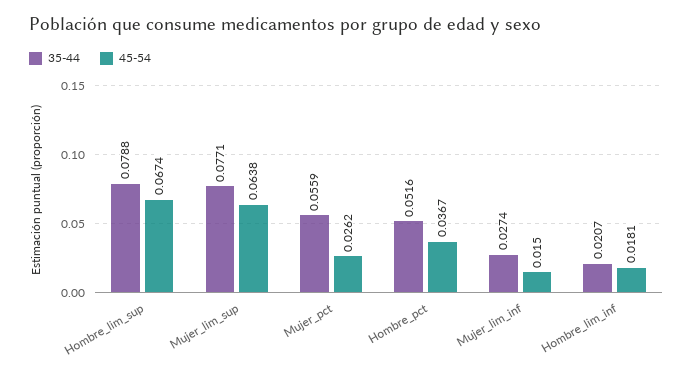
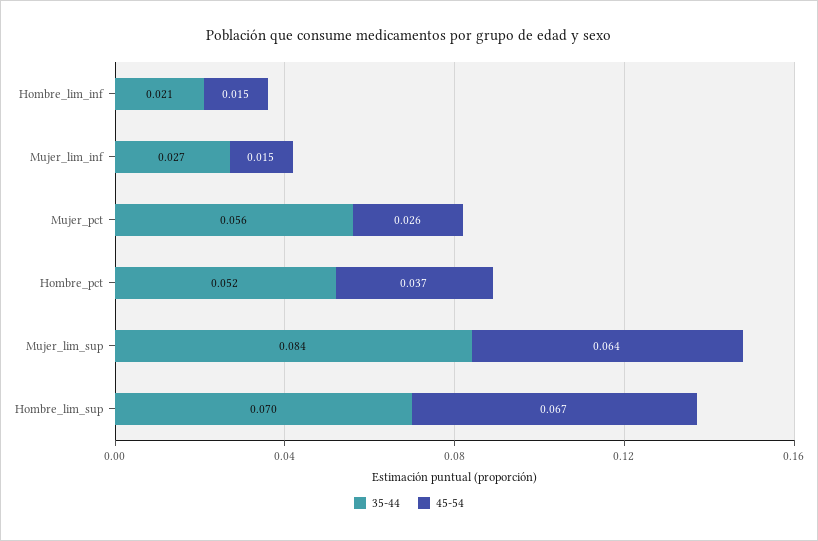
  {
    "35-44": {
-     "Hombre_lim_sup": 0.0788,
+     "Hombre_lim_sup": 0.07,
-     "Mujer_lim_sup": 0.0771,
+     "Mujer_lim_sup": 0.084,
      "Mujer_pct": 0.0559,
      "Hombre_pct": 0.0516,
      "Mujer_lim_inf": 0.0274,
      "Hombre_lim_inf": 0.0207
    },
    "45-54": {
      "Hombre_lim_sup": 0.0674,
      "Mujer_lim_sup": 0.0638,
      "Mujer_pct": 0.0262,
      "Hombre_pct": 0.0367,
      "Mujer_lim_inf": 0.015,
-     "Hombre_lim_inf": 0.0181
+     "Hombre_lim_inf": 0.015
    }
  }

